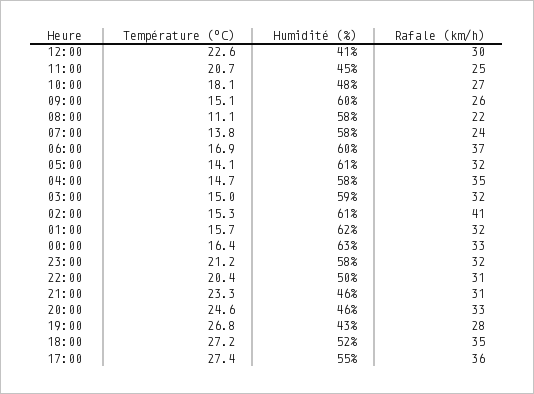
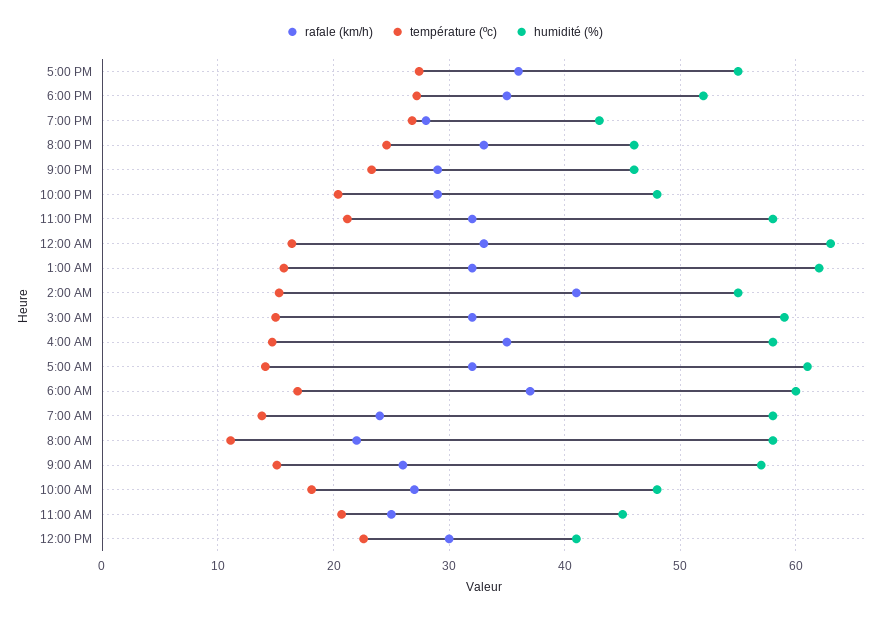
  {
    "Température (ºC)": {
      "12:00": 22.6,
      "11:00": 20.7,
      "10:00": 18.1,
      "09:00": 15.1,
      "08:00": 11.1,
      "07:00": 13.8,
      "06:00": 16.9,
      "05:00": 14.1,
      "04:00": 14.7,
      "03:00": 15,
      "02:00": 15.3,
      "01:00": 15.7,
      "00:00": 16.4,
      "23:00": 21.2,
      "22:00": 20.4,
      "21:00": 23.3,
      "20:00": 24.6,
      "19:00": 26.8,
      "18:00": 27.2,
      "17:00": 27.4
    },
    "Humidité (%)": {
      "12:00": 41,
      "11:00": 45,
      "10:00": 48,
-     "09:00": 60,
+     "09:00": 57,
      "08:00": 58,
      "07:00": 58,
      "06:00": 60,
      "05:00": 61,
      "04:00": 58,
      "03:00": 59,
-     "02:00": 61,
+     "02:00": 55,
      "01:00": 62,
      "00:00": 63,
      "23:00": 58,
-     "22:00": 50,
+     "22:00": 48,
      "21:00": 46,
      "20:00": 46,
      "19:00": 43,
      "18:00": 52,
      "17:00": 55
    },
    "Rafale (km/h)": {
      "12:00": 30,
      "11:00": 25,
      "10:00": 27,
      "09:00": 26,
      "08:00": 22,
      "07:00": 24,
      "06:00": 37,
      "05:00": 32,
      "04:00": 35,
      "03:00": 32,
      "02:00": 41,
      "01:00": 32,
      "00:00": 33,
      "23:00": 32,
-     "22:00": 31,
+     "22:00": 29,
-     "21:00": 31,
+     "21:00": 29,
      "20:00": 33,
      "19:00": 28,
      "18:00": 35,
      "17:00": 36
    }
  }

